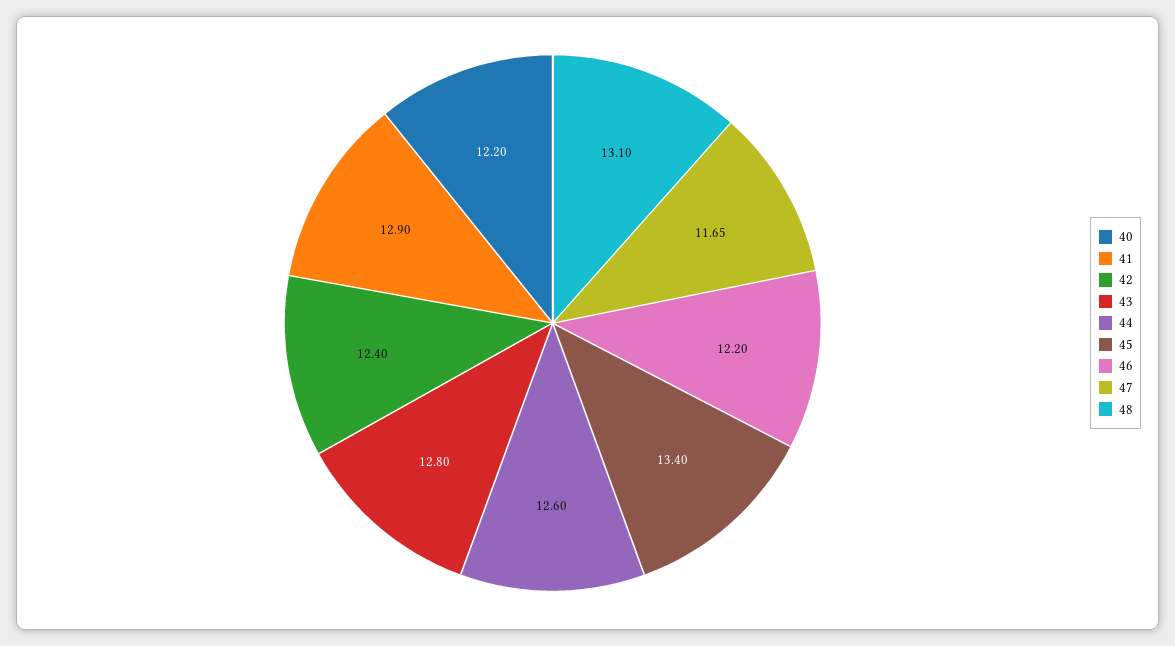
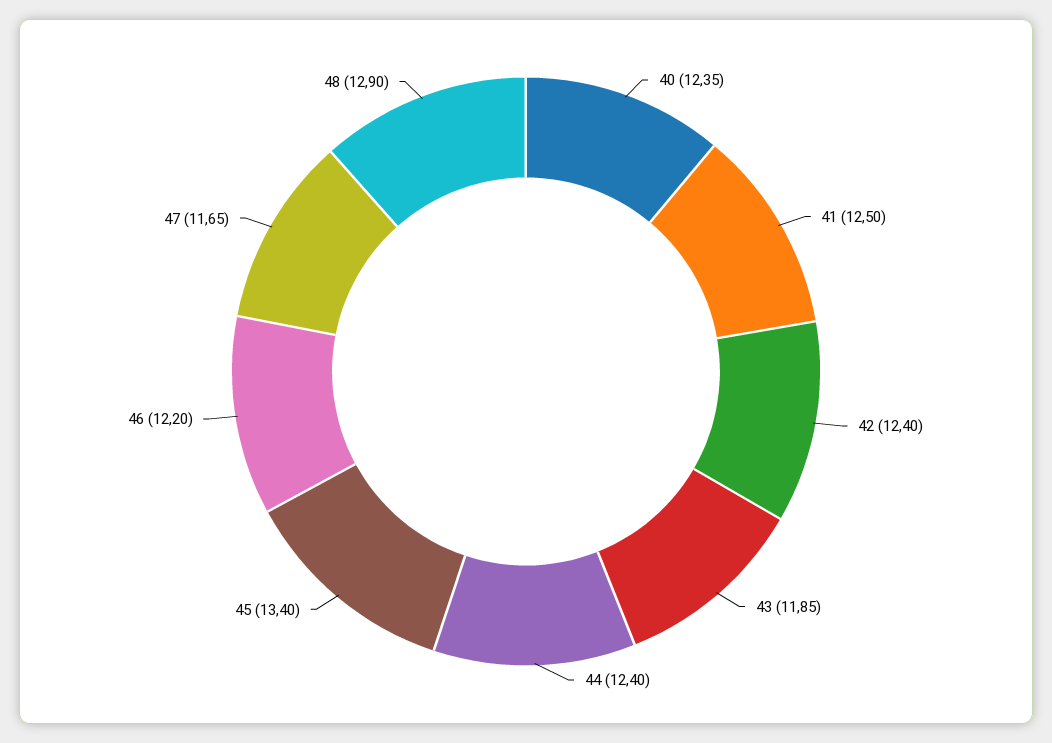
  {
-   "40": 12.2,
+   "40": 12.35,
-   "41": 12.9,
+   "41": 12.5,
    "42": 12.4,
-   "43": 12.8,
+   "43": 11.85,
-   "44": 12.6,
+   "44": 12.4,
    "45": 13.4,
    "46": 12.2,
    "47": 11.65,
-   "48": 13.1
+   "48": 12.9
  }

